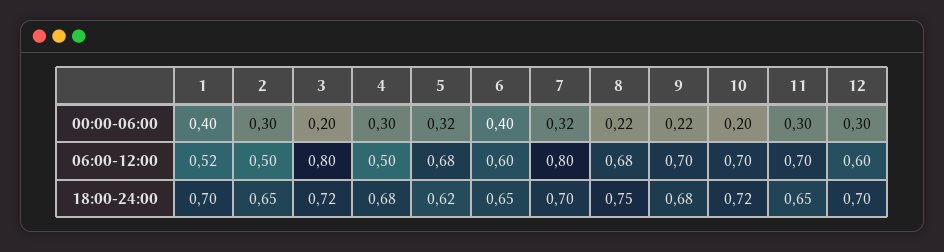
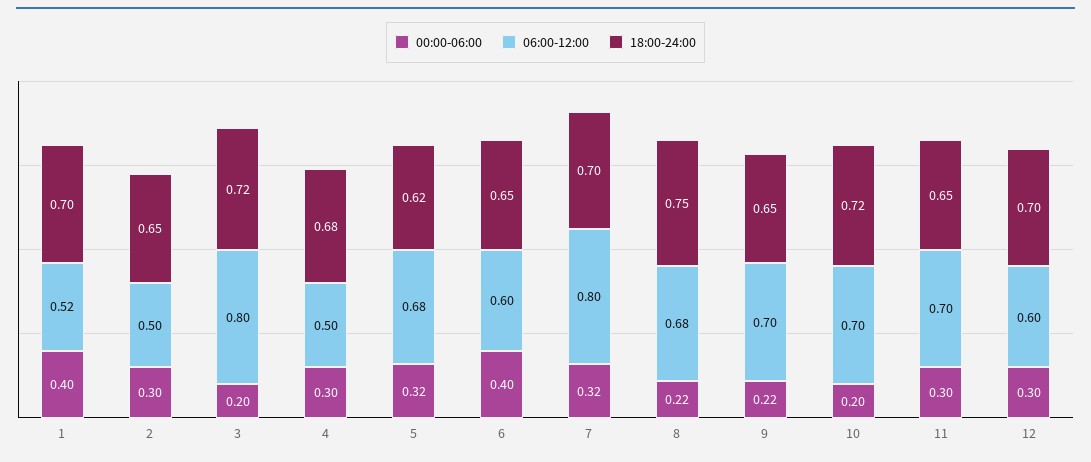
  {
    "00:00-06:00": {
      "1": 0.4,
      "2": 0.3,
      "3": 0.2,
      "4": 0.3,
      "5": 0.32,
      "6": 0.4,
      "7": 0.32,
      "8": 0.22,
      "9": 0.22,
      "10": 0.2,
      "11": 0.3,
      "12": 0.3
    },
    "06:00-12:00": {
      "1": 0.52,
      "2": 0.5,
      "3": 0.8,
      "4": 0.5,
      "5": 0.68,
      "6": 0.6,
      "7": 0.8,
      "8": 0.68,
      "9": 0.7,
      "10": 0.7,
      "11": 0.7,
      "12": 0.6
    },
    "18:00-24:00": {
      "1": 0.7,
      "2": 0.65,
      "3": 0.72,
      "4": 0.68,
      "5": 0.62,
      "6": 0.65,
      "7": 0.7,
      "8": 0.75,
-     "9": 0.68,
+     "9": 0.65,
      "10": 0.72,
      "11": 0.65,
      "12": 0.7
    }
  }

